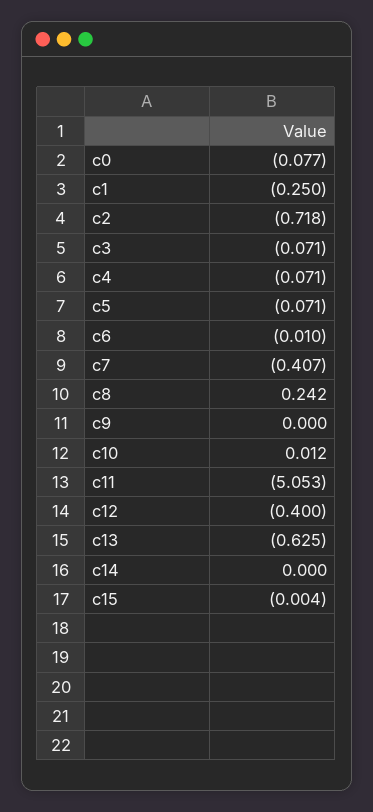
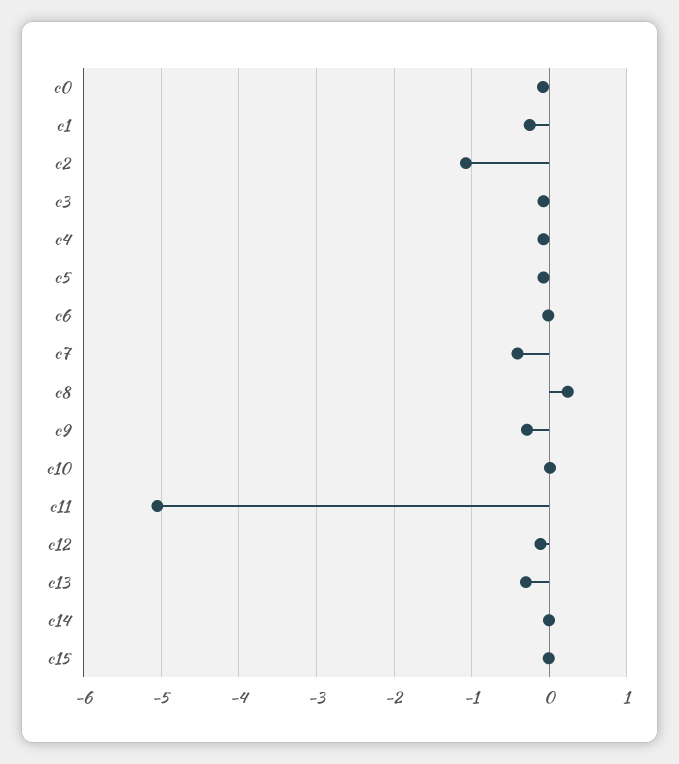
  {
    "c0": -0.077,
    "c1": -0.25,
-   "c2": -0.718,
+   "c2": -1.1,
    "c3": -0.071,
    "c4": -0.071,
    "c5": -0.071,
    "c6": -0.01,
    "c7": -0.407,
    "c8": 0.242,
-   "c9": 0,
+   "c9": -0.3,
    "c10": 0.012,
    "c11": -5.053,
-   "c12": -0.4,
+   "c12": -0.1,
-   "c13": -0.625,
+   "c13": -0.3,
    "c14": 0,
    "c15": -0.004
  }

